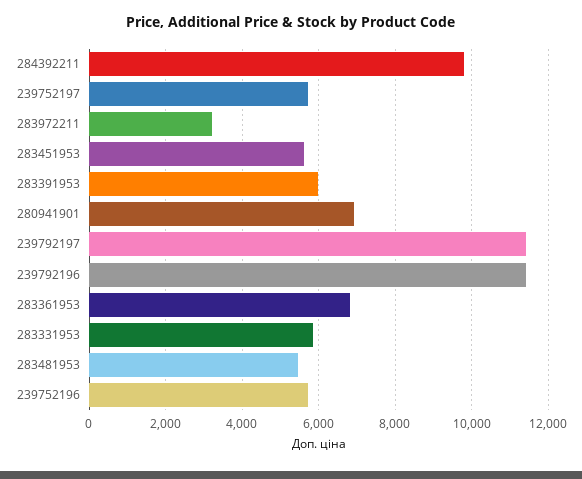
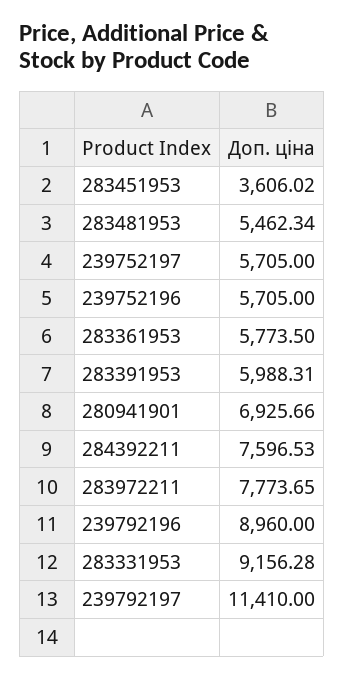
  {
-   "284392211": 9800,
+   "284392211": 7596.53,
    "239752197": 5705,
-   "283972211": 3200,
+   "283972211": 7773.65,
-   "283451953": 5600,
+   "283451953": 3606.02,
    "283391953": 5988.31,
    "280941901": 6925.66,
    "239792197": 11410,
-   "239792196": 11400,
+   "239792196": 8960,
-   "283361953": 6800,
+   "283361953": 5773.5,
-   "283331953": 5800,
+   "283331953": 9156.28,
    "283481953": 5462.34,
    "239752196": 5705
  }

